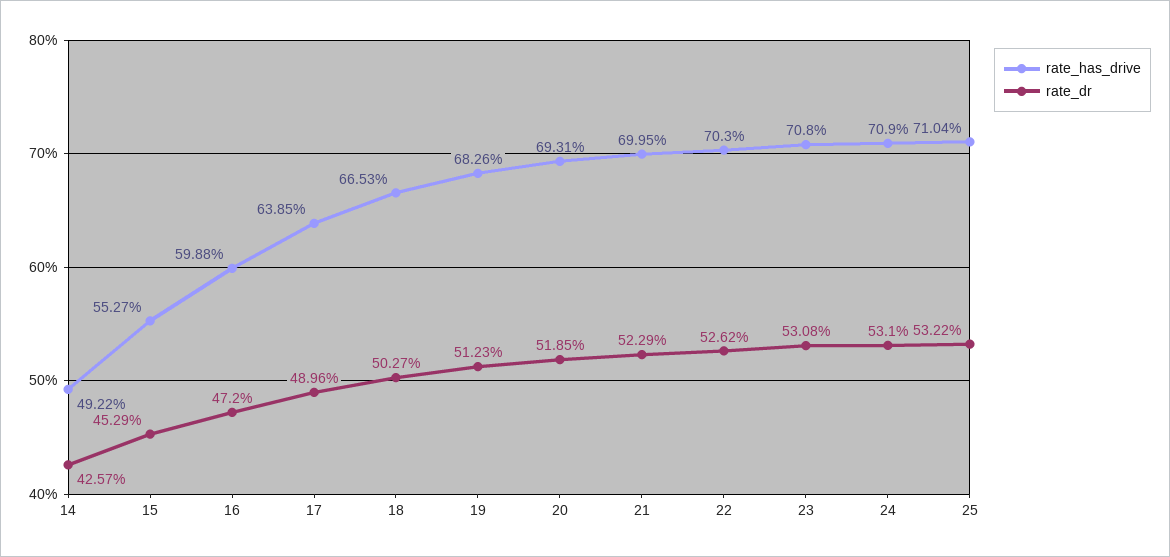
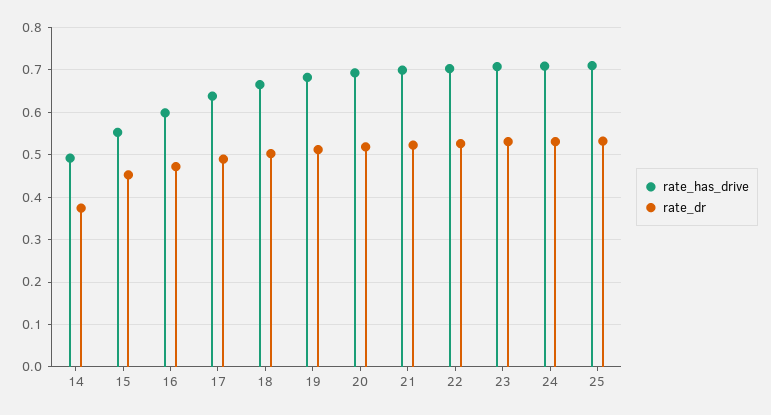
  {
    "rate_has_drive": {
      "14": 0.4922,
      "15": 0.5527,
      "16": 0.5988,
      "17": 0.6385,
      "18": 0.6653,
      "19": 0.6826,
      "20": 0.6931,
      "21": 0.6995,
      "22": 0.703,
      "23": 0.708,
      "24": 0.709,
      "25": 0.7104
    },
    "rate_dr": {
-     "14": 0.4257,
+     "14": 0.38,
      "15": 0.4529,
      "16": 0.472,
      "17": 0.4896,
      "18": 0.5027,
      "19": 0.5123,
      "20": 0.5185,
      "21": 0.5229,
      "22": 0.5262,
      "23": 0.5308,
      "24": 0.531,
      "25": 0.5322
    }
  }

